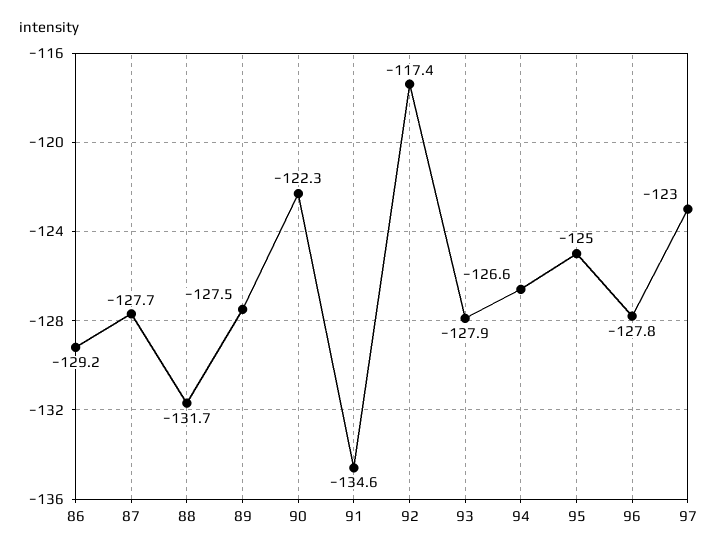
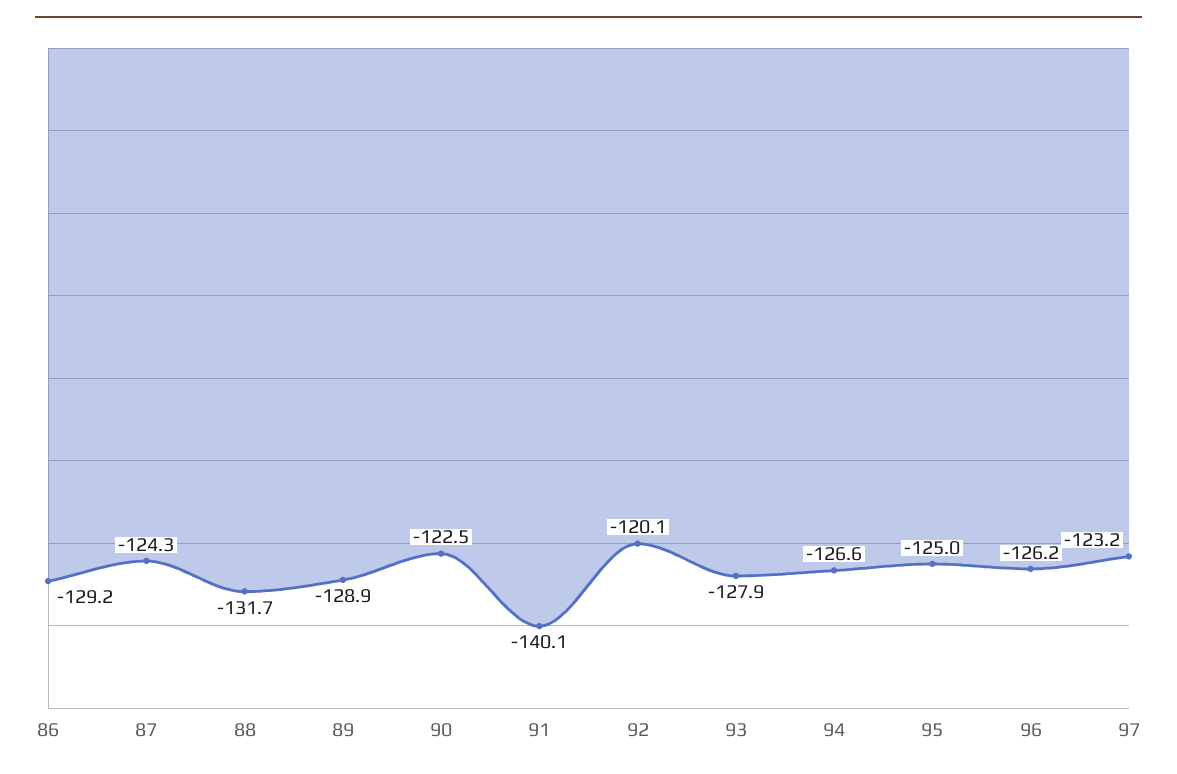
  {
    "86": -129.2,
-   "87": -127.7,
+   "87": -124.3,
    "88": -131.7,
-   "89": -127.5,
+   "89": -128.9,
-   "90": -122.3,
+   "90": -122.5,
-   "91": -134.6,
+   "91": -140.1,
-   "92": -117.4,
+   "92": -120.1,
    "93": -127.9,
    "94": -126.6,
    "95": -125,
-   "96": -127.8,
+   "96": -126.2,
-   "97": -123
+   "97": -123.2
  }

